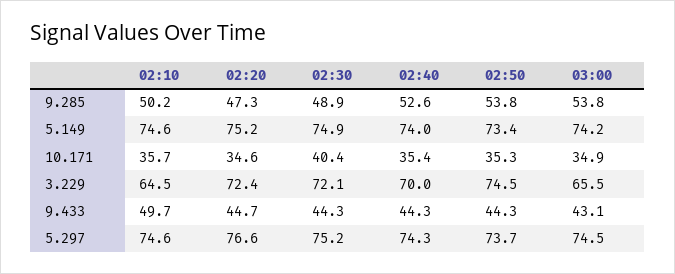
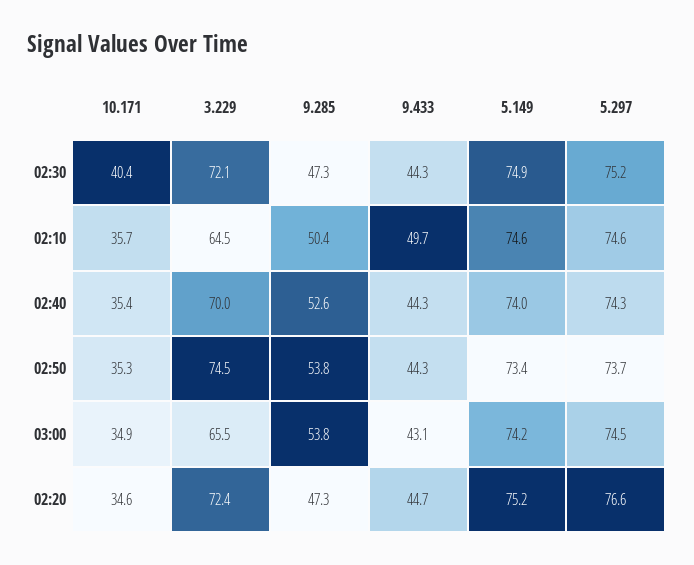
  {
    "02:10": {
-     "9.285": 50.2,
+     "9.285": 50.4,
      "5.149": 74.6,
      "10.171": 35.7,
      "3.229": 64.5,
      "9.433": 49.7,
      "5.297": 74.6
    },
    "02:20": {
      "9.285": 47.3,
      "5.149": 75.2,
      "10.171": 34.6,
      "3.229": 72.4,
      "9.433": 44.7,
      "5.297": 76.6
    },
    "02:30": {
-     "9.285": 48.9,
+     "9.285": 47.3,
      "5.149": 74.9,
      "10.171": 40.4,
      "3.229": 72.1,
      "9.433": 44.3,
      "5.297": 75.2
    },
    "02:40": {
      "9.285": 52.6,
      "5.149": 74,
      "10.171": 35.4,
      "3.229": 70,
      "9.433": 44.3,
      "5.297": 74.3
    },
    "02:50": {
      "9.285": 53.8,
      "5.149": 73.4,
      "10.171": 35.3,
      "3.229": 74.5,
      "9.433": 44.3,
      "5.297": 73.7
    },
    "03:00": {
      "9.285": 53.8,
      "5.149": 74.2,
      "10.171": 34.9,
      "3.229": 65.5,
      "9.433": 43.1,
      "5.297": 74.5
    }
  }

